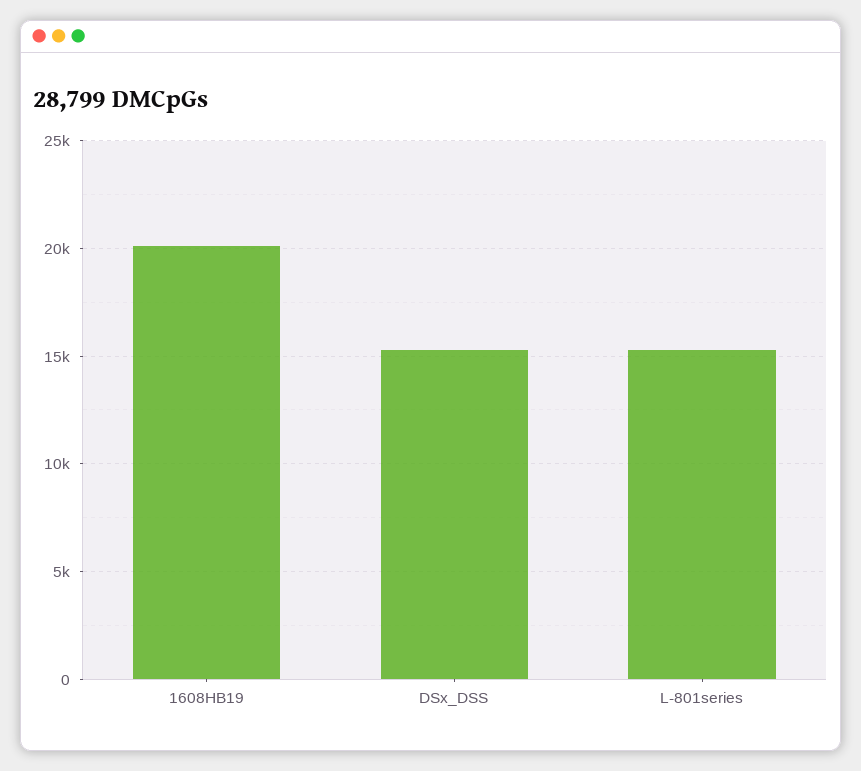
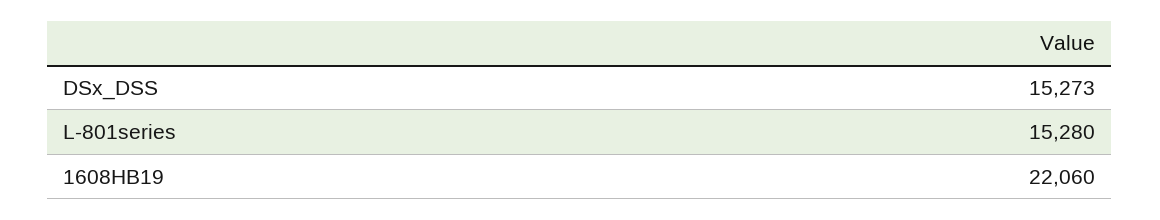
  {
-   "1608HB19": 20000,
+   "1608HB19": 22060,
    "DSx_DSS": 15273,
    "L-801series": 15280
  }

